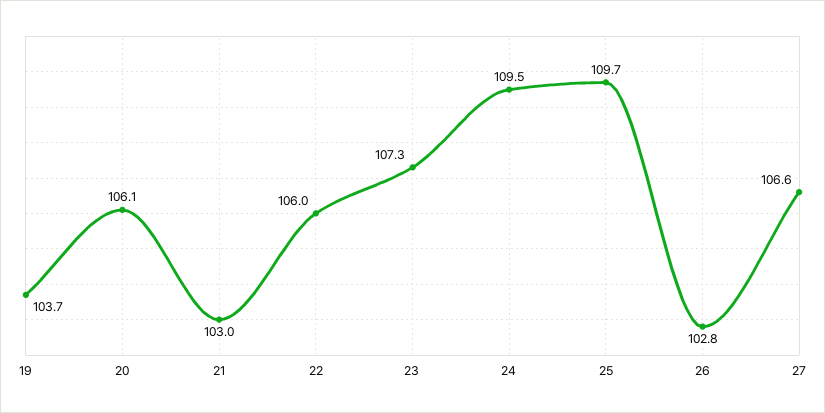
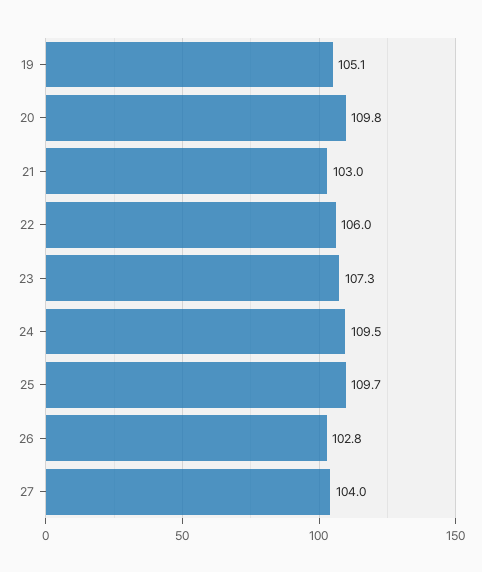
  {
-   "19": 103.7,
+   "19": 105.1,
-   "20": 106.1,
+   "20": 109.8,
    "21": 103,
    "22": 106,
    "23": 107.3,
    "24": 109.5,
    "25": 109.7,
    "26": 102.8,
-   "27": 106.6
+   "27": 104
  }

